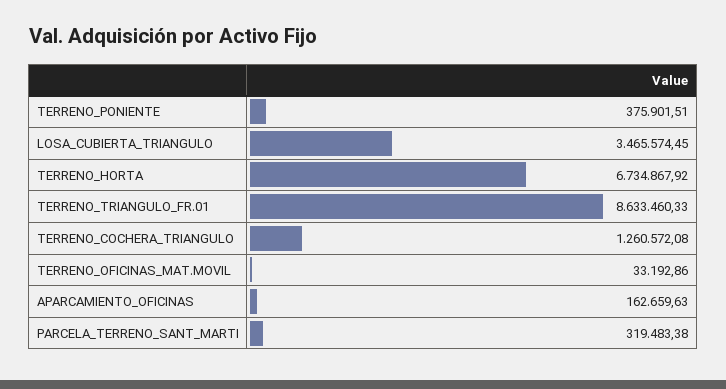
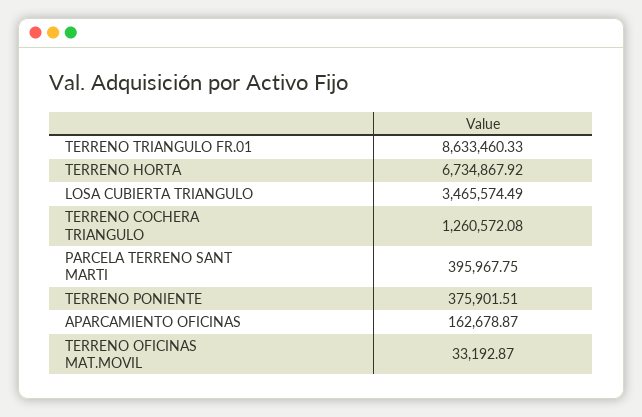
  {
    "TERRENO_PONIENTE": 375901.51,
-   "LOSA_CUBIERTA_TRIANGULO": 3465574.45,
+   "LOSA_CUBIERTA_TRIANGULO": 3465574.49,
    "TERRENO_HORTA": 6734867.92,
    "TERRENO_TRIANGULO_FR.01": 8633460.33,
    "TERRENO_COCHERA_TRIANGULO": 1260572.08,
-   "TERRENO_OFICINAS_MAT.MOVIL": 33192.86,
+   "TERRENO_OFICINAS_MAT.MOVIL": 33192.87,
-   "APARCAMIENTO_OFICINAS": 162659.63,
+   "APARCAMIENTO_OFICINAS": 162678.87,
-   "PARCELA_TERRENO_SANT_MARTI": 319483.38
+   "PARCELA_TERRENO_SANT_MARTI": 395967.75
  }

